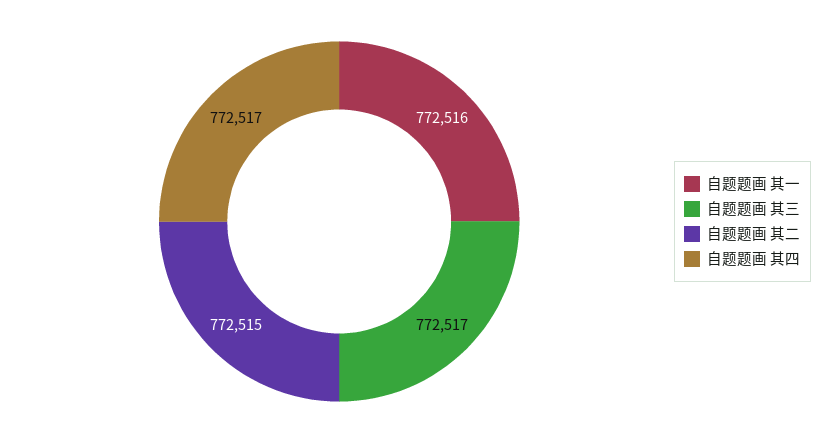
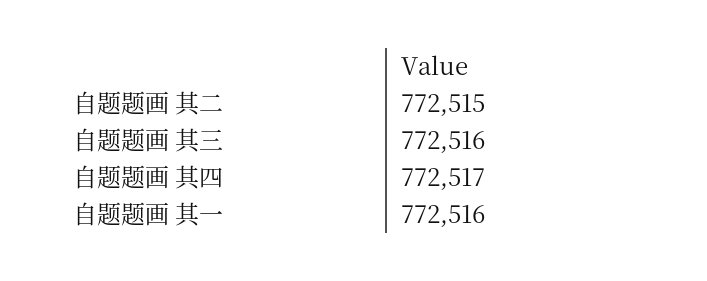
  {
    "自题题画 其一": 772516,
-   "自题题画 其三": 772517,
+   "自题题画 其三": 772516,
    "自题题画 其二": 772515,
    "自题题画 其四": 772517
  }

